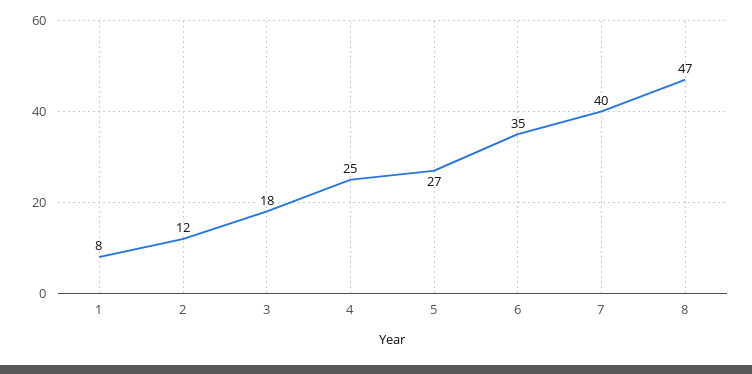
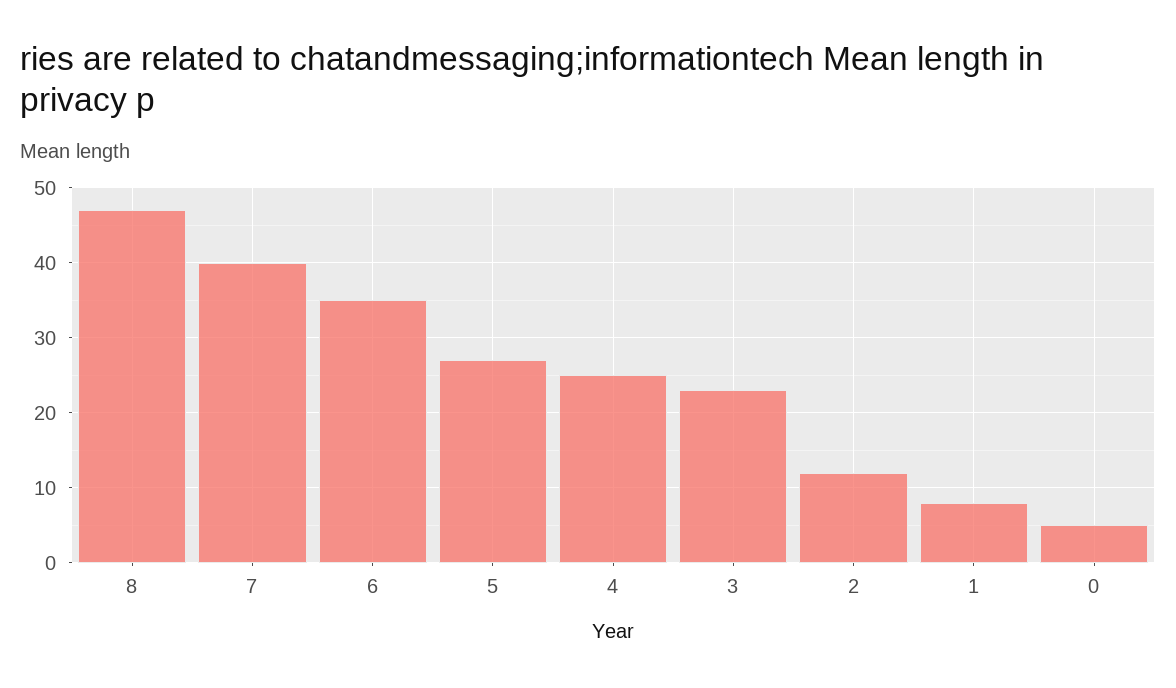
  {
    "1": 8,
    "2": 12,
-   "3": 18,
+   "3": 23,
    "4": 25,
    "5": 27,
    "6": 35,
    "7": 40,
-   "8": 47
+   "8": 47,
+   "0": 5
  }

